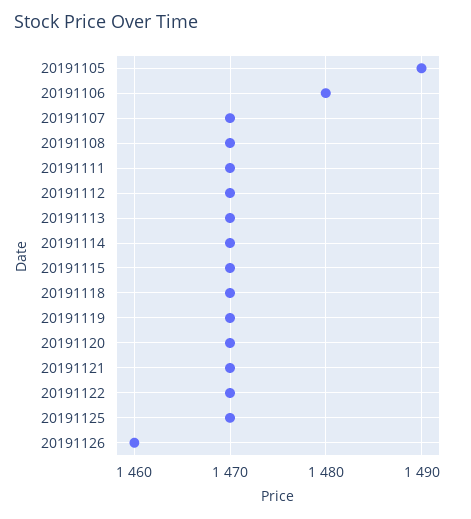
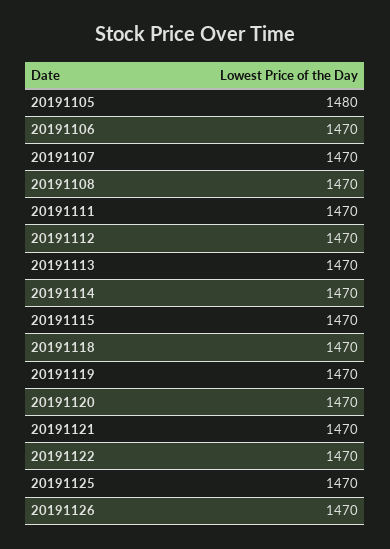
  {
-   "20191105": 1490,
+   "20191105": 1480,
-   "20191106": 1480,
+   "20191106": 1470,
    "20191107": 1470,
    "20191108": 1470,
    "20191111": 1470,
    "20191112": 1470,
    "20191113": 1470,
    "20191114": 1470,
    "20191115": 1470,
    "20191118": 1470,
    "20191119": 1470,
    "20191120": 1470,
    "20191121": 1470,
    "20191122": 1470,
    "20191125": 1470,
-   "20191126": 1460
+   "20191126": 1470
  }

